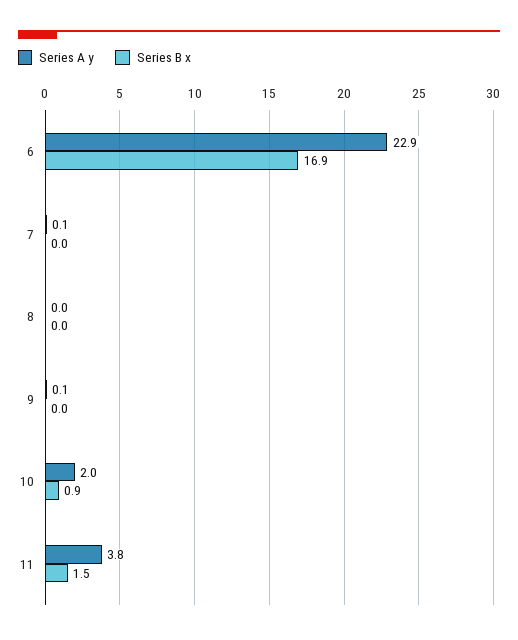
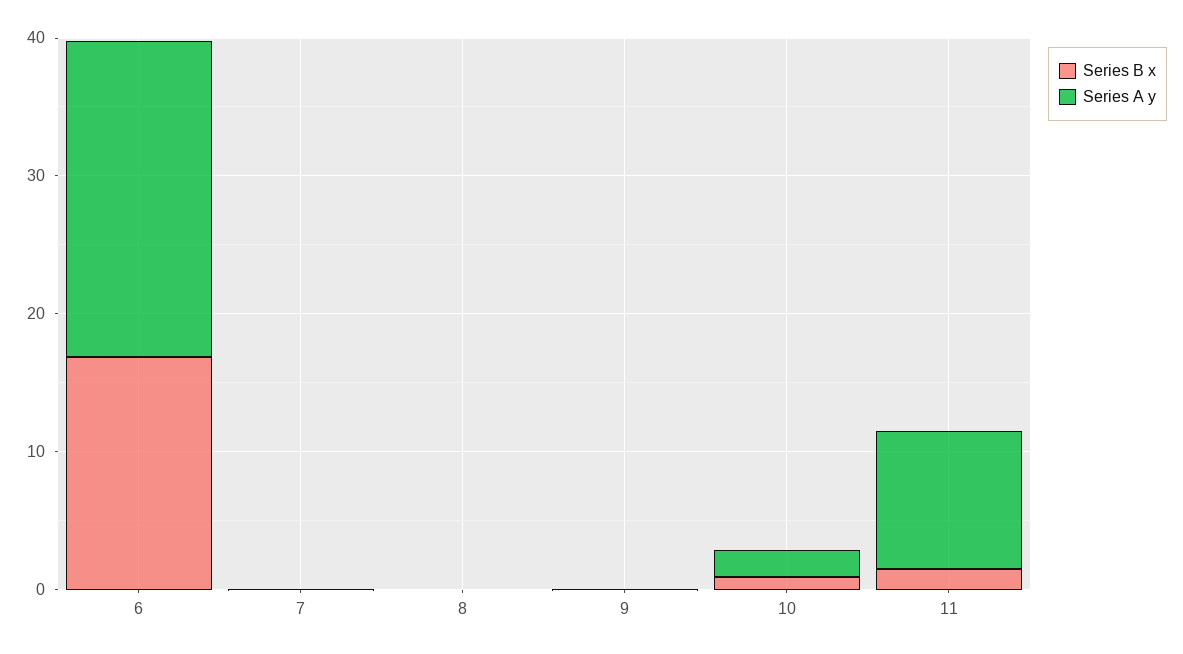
  {
    "Series A y": {
      "6": 22.9,
      "7": 0.1,
      "8": 0,
      "9": 0.1,
      "10": 2,
-     "11": 3.8
+     "11": 10
    },
    "Series B x": {
      "6": 16.9,
      "7": 0,
      "8": 0,
      "9": 0,
      "10": 0.9,
      "11": 1.5
    }
  }

